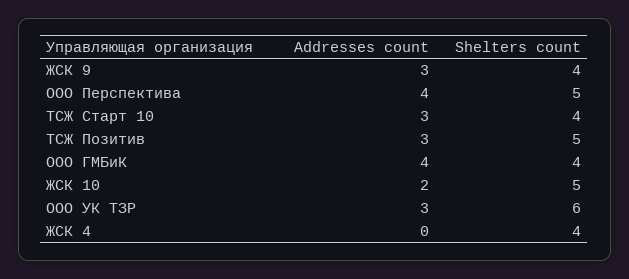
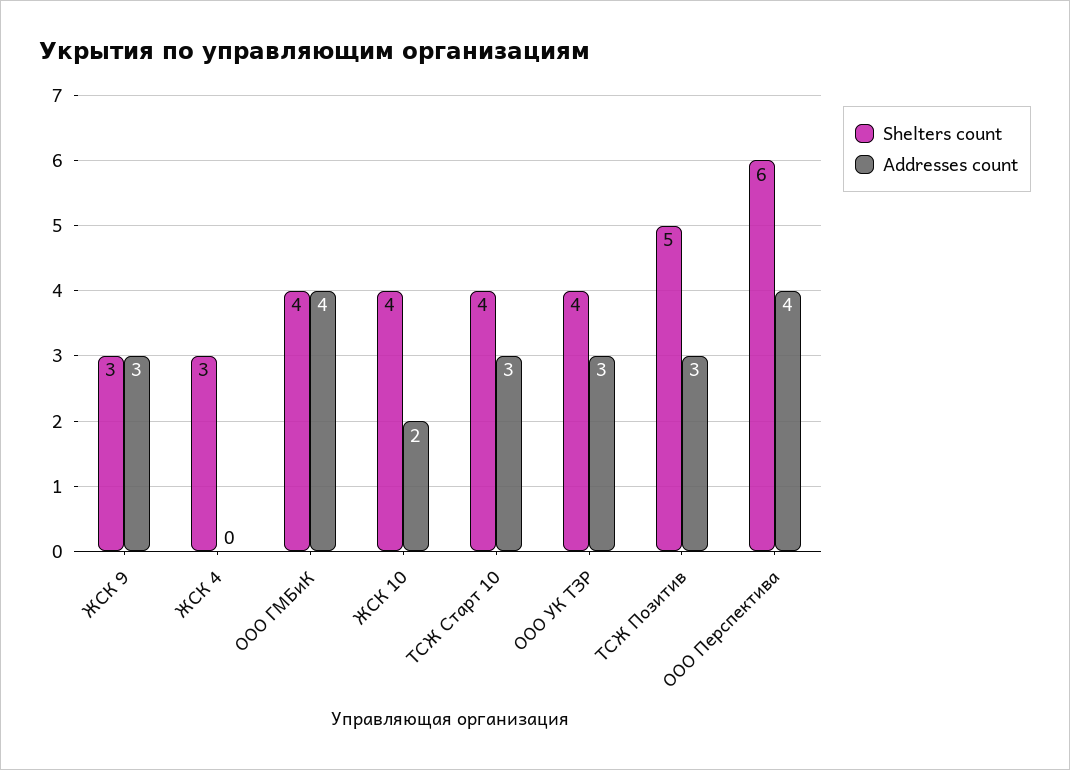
  {
    "Addresses count": {
      "ЖСК 9": 3,
      "ООО Перспектива": 4,
      "ТСЖ Старт 10": 3,
      "ТСЖ Позитив": 3,
      "ООО ГМБиК": 4,
      "ЖСК 10": 2,
      "ООО УК ТЗР": 3,
      "ЖСК 4": 0
    },
    "Shelters count": {
-     "ЖСК 9": 4,
+     "ЖСК 9": 3,
-     "ООО Перспектива": 5,
+     "ООО Перспектива": 6,
      "ТСЖ Старт 10": 4,
      "ТСЖ Позитив": 5,
      "ООО ГМБиК": 4,
-     "ЖСК 10": 5,
+     "ЖСК 10": 4,
-     "ООО УК ТЗР": 6,
+     "ООО УК ТЗР": 4,
-     "ЖСК 4": 4
+     "ЖСК 4": 3
    }
  }

